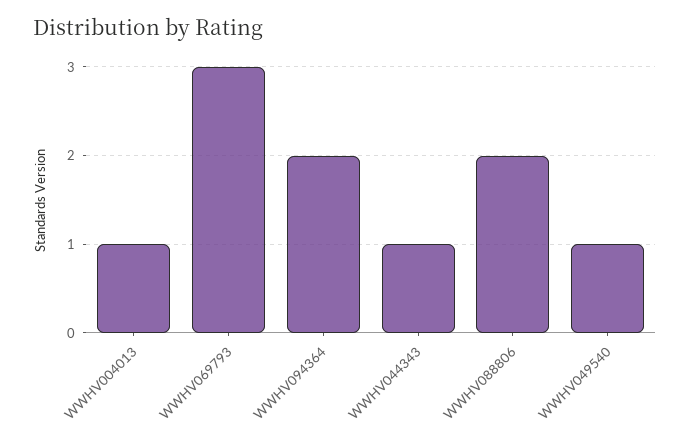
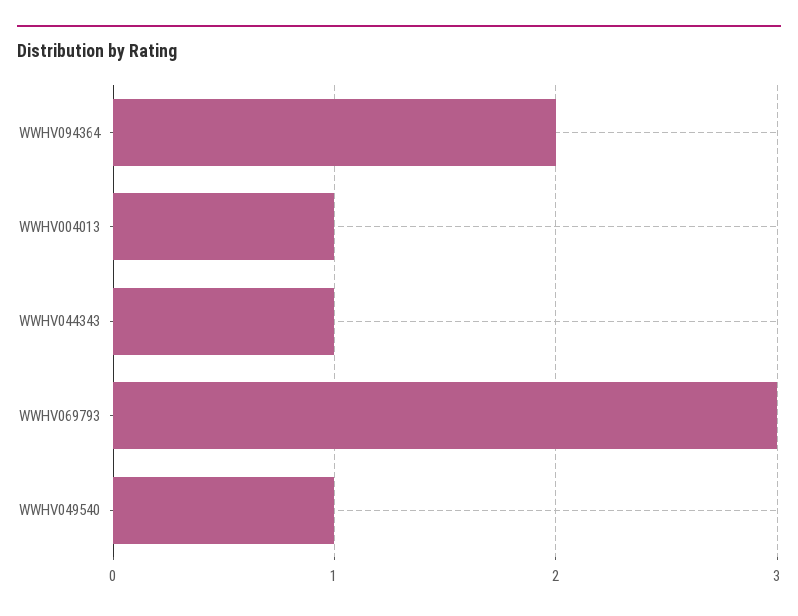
  {
    "WWHV004013": 1,
    "WWHV069793": 3,
    "WWHV094364": 2,
    "WWHV044343": 1,
-   "WWHV088806": 2,
    "WWHV049540": 1
  }

